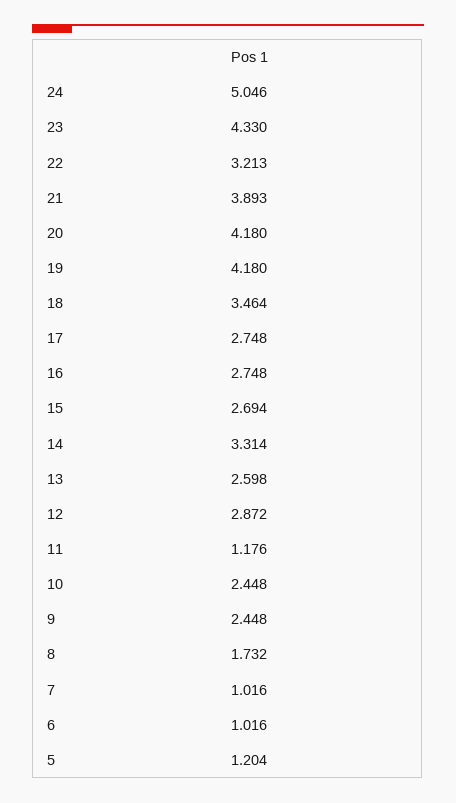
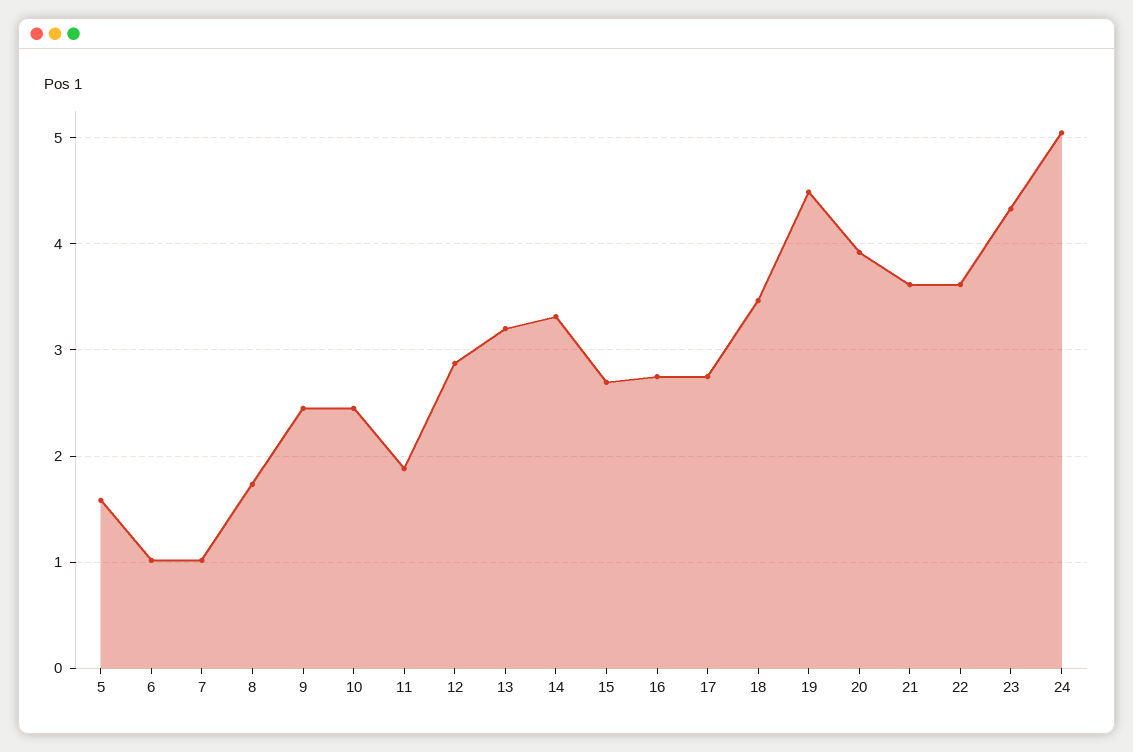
  {
    "24": 5.046,
    "23": 4.33,
-   "22": 3.213,
+   "22": 3.6,
-   "21": 3.893,
+   "21": 3.6,
-   "20": 4.18,
+   "20": 3.9,
-   "19": 4.18,
+   "19": 4.5,
    "18": 3.464,
    "17": 2.748,
    "16": 2.748,
    "15": 2.694,
    "14": 3.314,
-   "13": 2.598,
+   "13": 3.2,
    "12": 2.872,
-   "11": 1.176,
+   "11": 1.9,
    "10": 2.448,
    "9": 2.448,
    "8": 1.732,
    "7": 1.016,
    "6": 1.016,
-   "5": 1.204
+   "5": 1.6
  }

